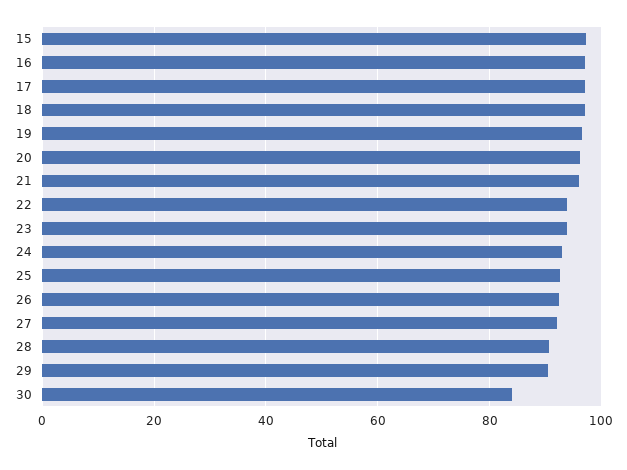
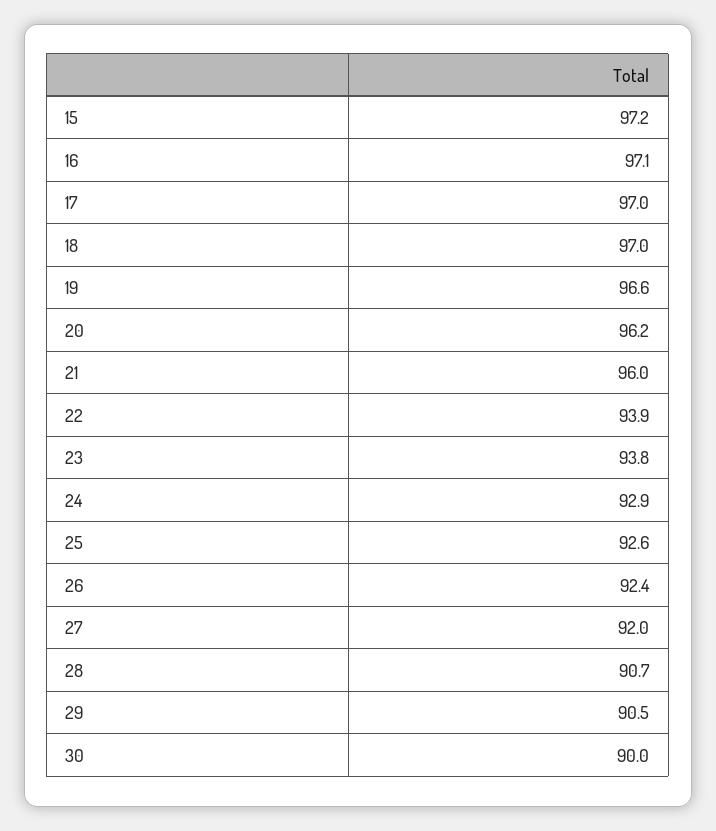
  {
    "15": 97.2,
    "16": 97.1,
    "17": 97,
    "18": 97,
    "19": 96.6,
    "20": 96.2,
    "21": 96,
    "22": 93.9,
    "23": 93.8,
    "24": 92.9,
    "25": 92.6,
    "26": 92.4,
    "27": 92,
    "28": 90.7,
    "29": 90.5,
-   "30": 84
+   "30": 90
  }

